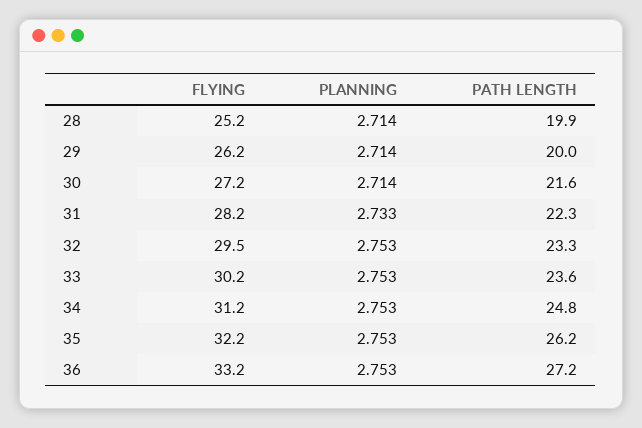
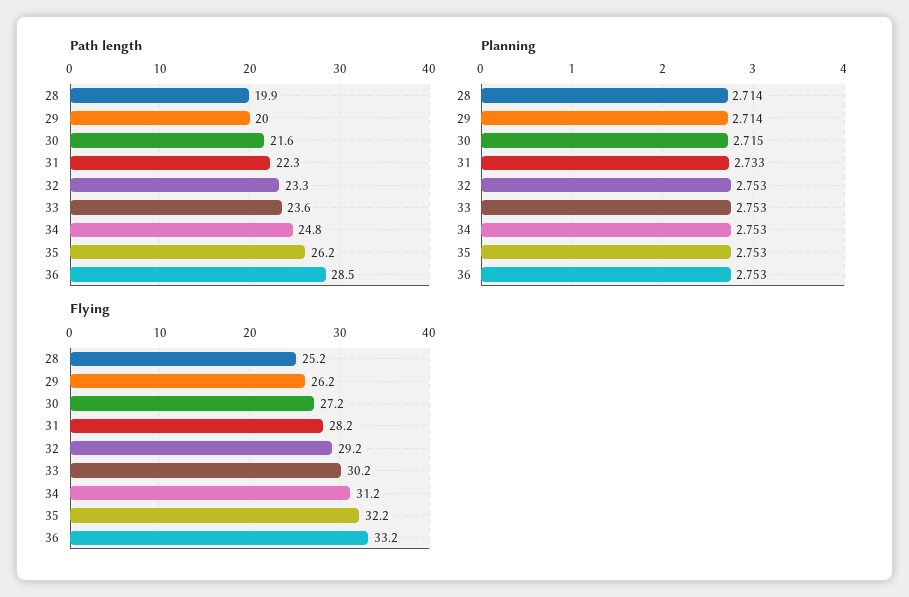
  {
    "FLYING": {
      "28": 25.2,
      "29": 26.2,
      "30": 27.2,
      "31": 28.2,
-     "32": 29.5,
+     "32": 29.2,
      "33": 30.2,
      "34": 31.2,
      "35": 32.2,
      "36": 33.2
    },
    "PLANNING": {
      "28": 2.714,
      "29": 2.714,
-     "30": 2.714,
+     "30": 2.715,
      "31": 2.733,
      "32": 2.753,
      "33": 2.753,
      "34": 2.753,
      "35": 2.753,
      "36": 2.753
    },
    "PATH LENGTH": {
      "28": 19.9,
      "29": 20,
      "30": 21.6,
      "31": 22.3,
      "32": 23.3,
      "33": 23.6,
      "34": 24.8,
      "35": 26.2,
-     "36": 27.2
+     "36": 28.5
    }
  }

